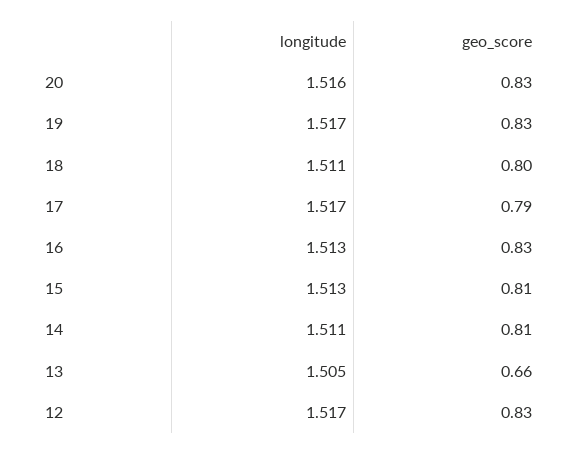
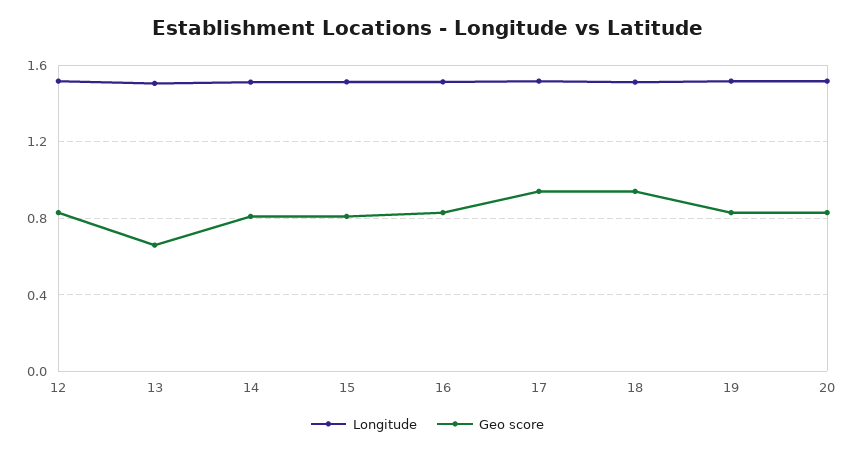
  {
    "longitude": {
      "20": 1.516,
      "19": 1.517,
      "18": 1.511,
      "17": 1.517,
      "16": 1.513,
      "15": 1.513,
      "14": 1.511,
      "13": 1.505,
      "12": 1.517
    },
    "geo_score": {
      "20": 0.83,
      "19": 0.83,
-     "18": 0.8,
+     "18": 0.95,
-     "17": 0.79,
+     "17": 0.95,
      "16": 0.83,
      "15": 0.81,
      "14": 0.81,
      "13": 0.66,
      "12": 0.83
    }
  }

